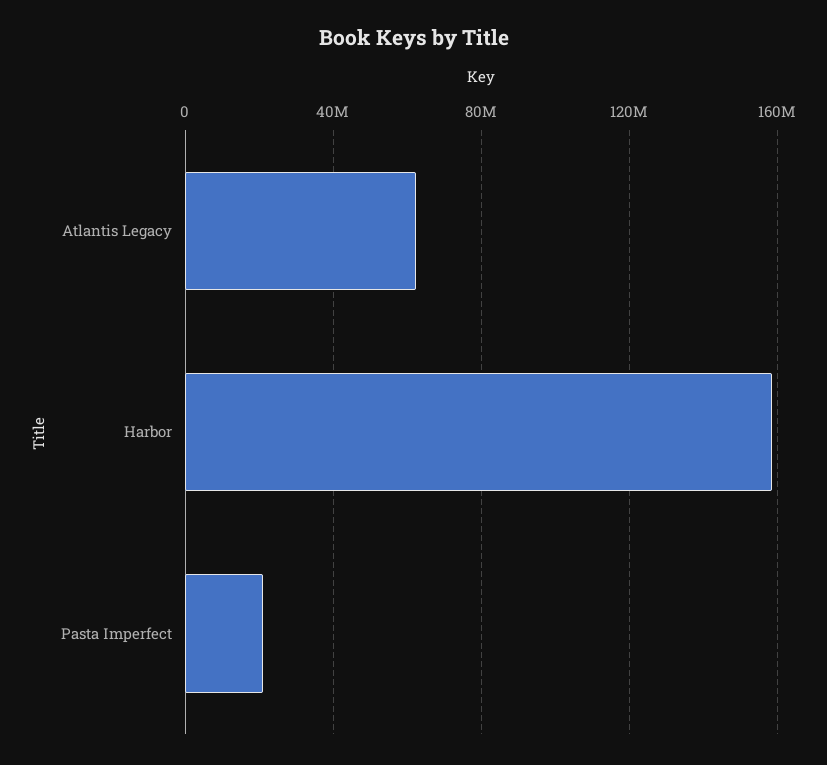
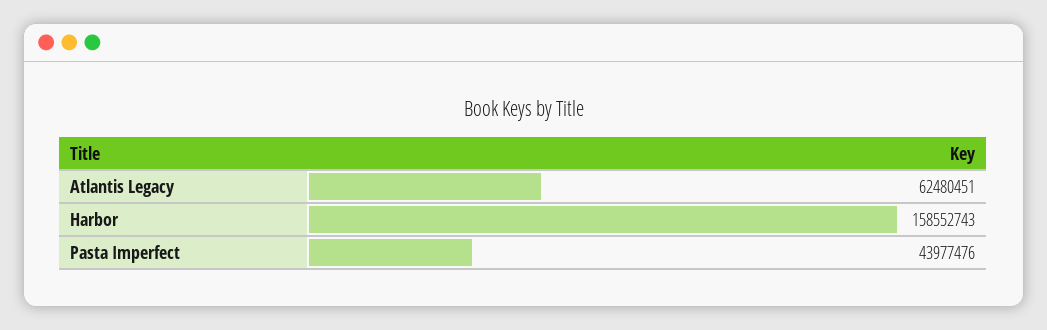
  {
    "Atlantis Legacy": 62480451,
    "Harbor": 158552743,
-   "Pasta Imperfect": 20000000
+   "Pasta Imperfect": 43977476
  }

